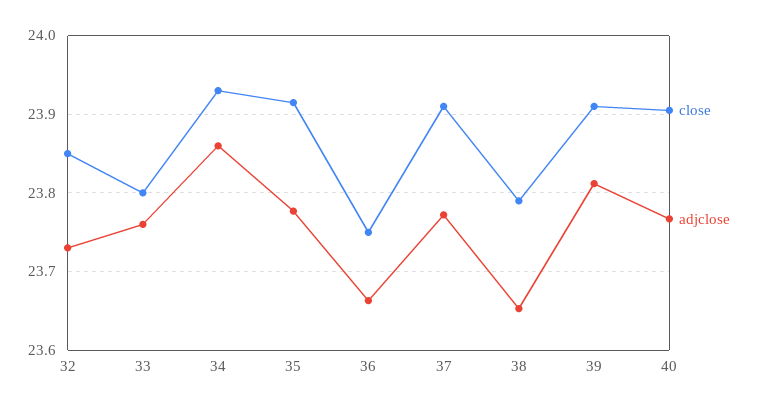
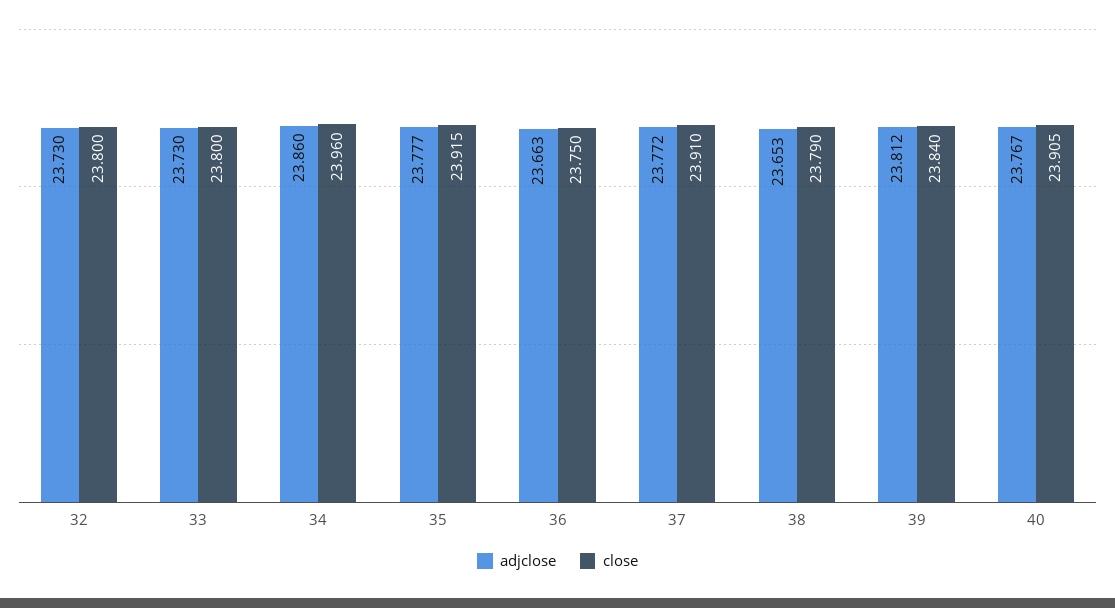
  {
    "close": {
-     "32": 23.85,
+     "32": 23.8,
      "33": 23.8,
-     "34": 23.93,
+     "34": 23.96,
      "35": 23.915,
      "36": 23.75,
      "37": 23.91,
      "38": 23.79,
-     "39": 23.91,
+     "39": 23.84,
      "40": 23.905
    },
    "adjclose": {
      "32": 23.73,
-     "33": 23.76,
+     "33": 23.73,
      "34": 23.86,
      "35": 23.777,
      "36": 23.663,
      "37": 23.772,
      "38": 23.653,
      "39": 23.812,
      "40": 23.767
    }
  }

